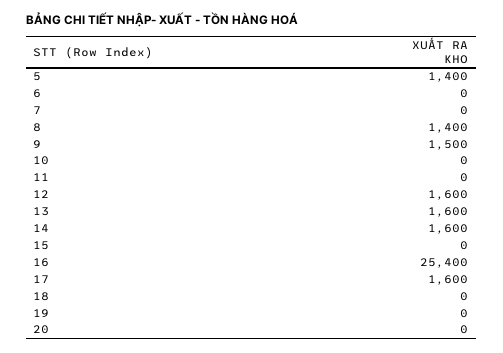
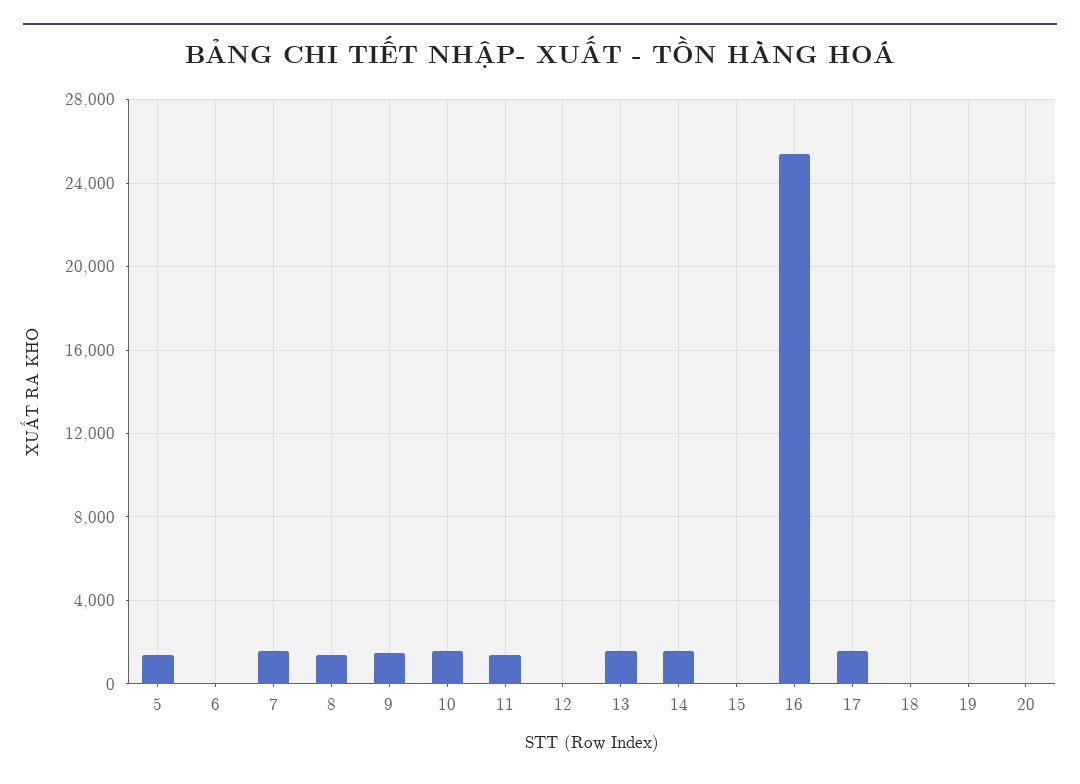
  {
    "5": 1400,
    "6": 0,
-   "7": 0,
+   "7": 1500,
    "8": 1400,
    "9": 1500,
-   "10": 0,
+   "10": 1500,
-   "11": 0,
+   "11": 1500,
-   "12": 1600,
+   "12": 0,
    "13": 1600,
    "14": 1600,
    "15": 0,
    "16": 25400,
    "17": 1600,
    "18": 0,
    "19": 0,
    "20": 0
  }

